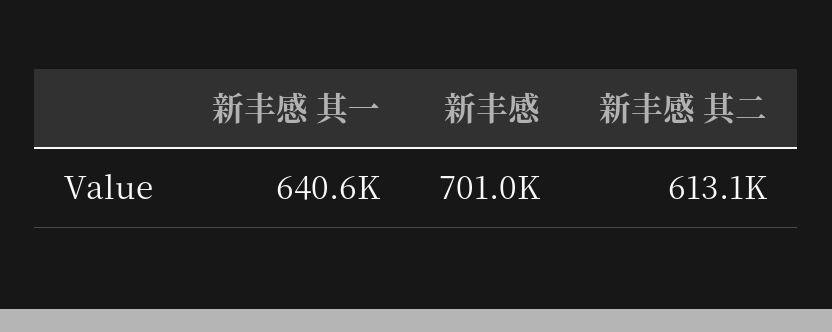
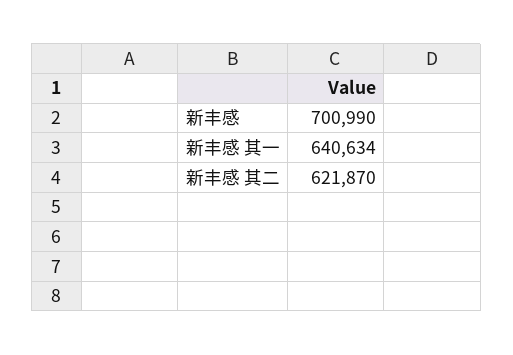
  {
    "新丰感 其一": 640634,
    "新丰感": 700990,
-   "新丰感 其二": 613100
+   "新丰感 其二": 621870
  }

